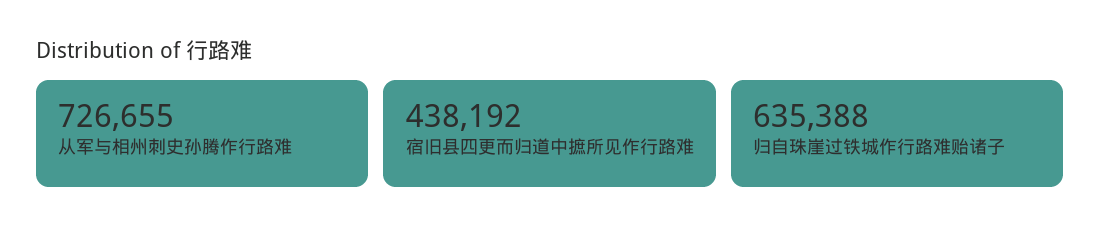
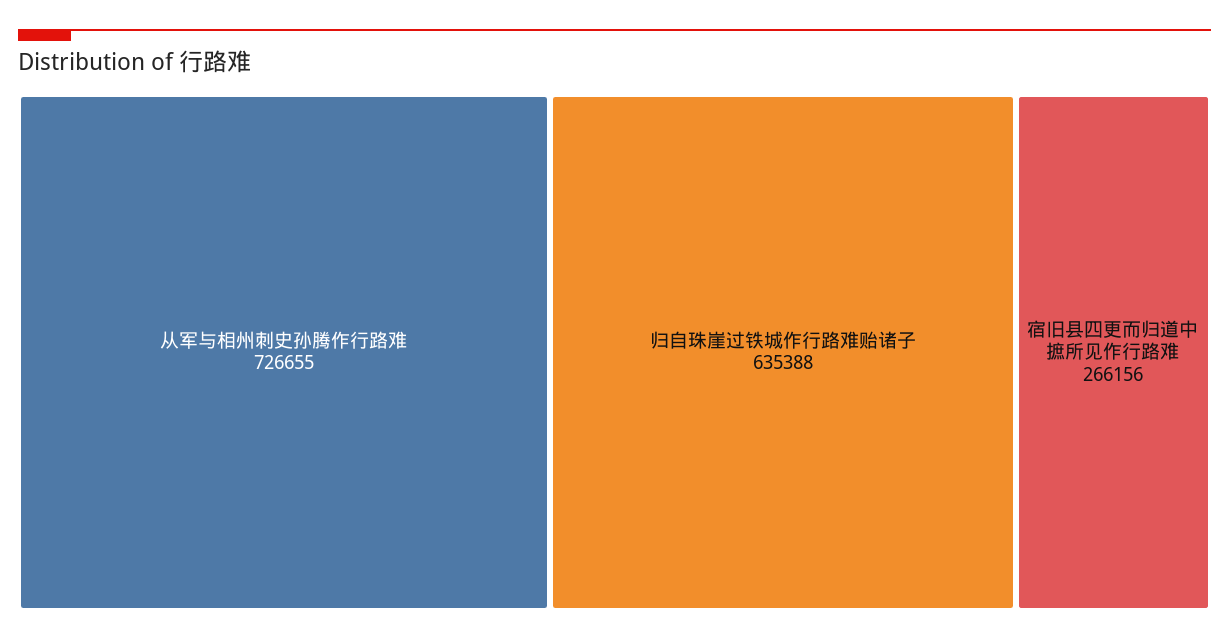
  {
    "从军与相州刺史孙腾作行路难": 726655,
-   "宿旧县四更而归道中摭所见作行路难": 438192,
+   "宿旧县四更而归道中摭所见作行路难": 266156,
    "归自珠崖过铁城作行路难贻诸子": 635388
  }

